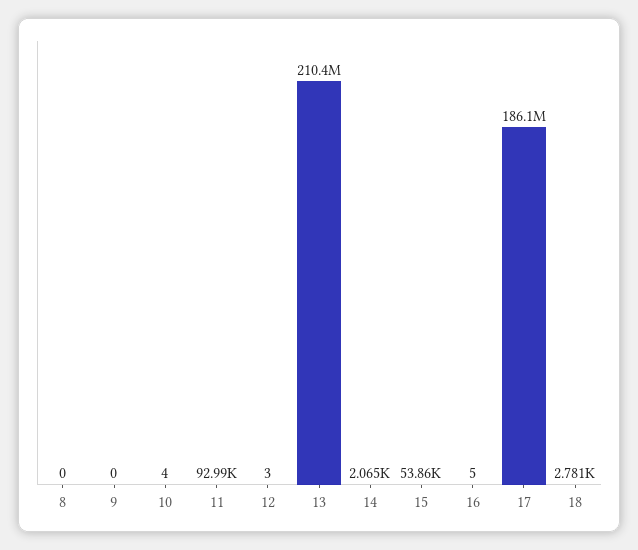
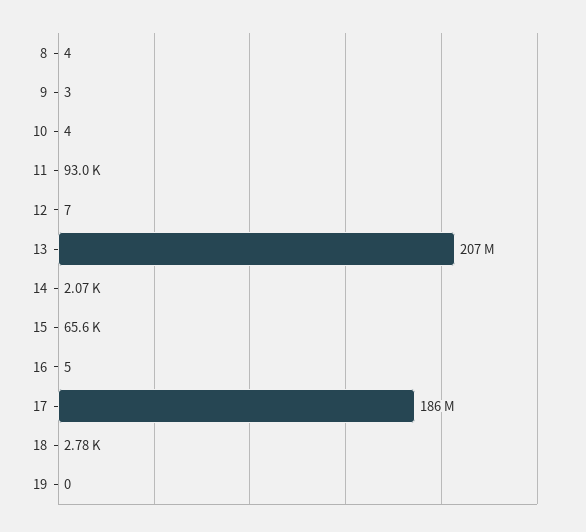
  {
-   "8": 0,
+   "8": 4,
-   "9": 0,
+   "9": 3,
    "10": 4,
    "11": 92990,
-   "12": 3,
+   "12": 7,
-   "13": 210400000,
+   "13": 207000000,
    "14": 2065,
-   "15": 53860,
+   "15": 65600,
    "16": 5,
    "17": 186100000,
-   "18": 2781
+   "18": 2781,
+   "19": 0
  }

